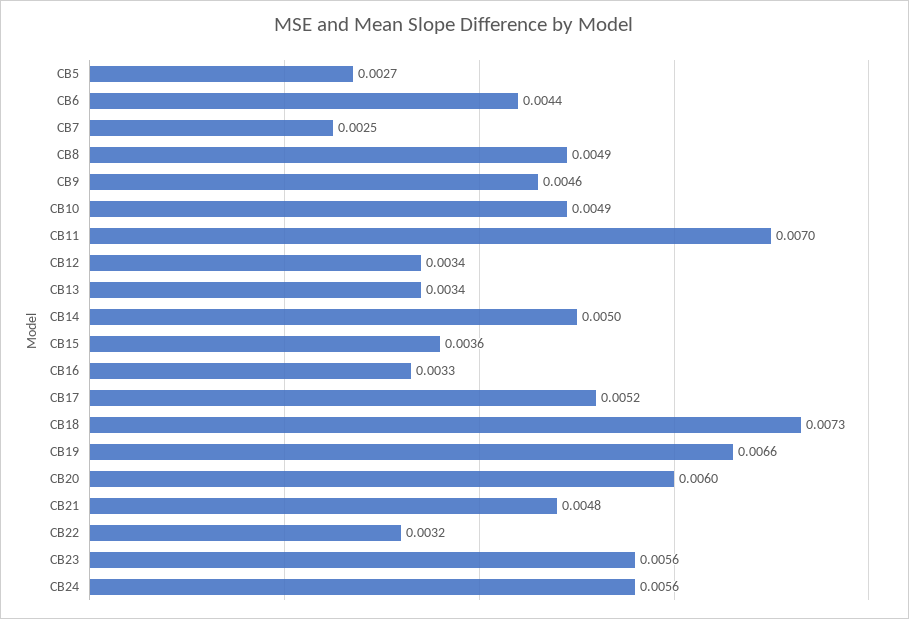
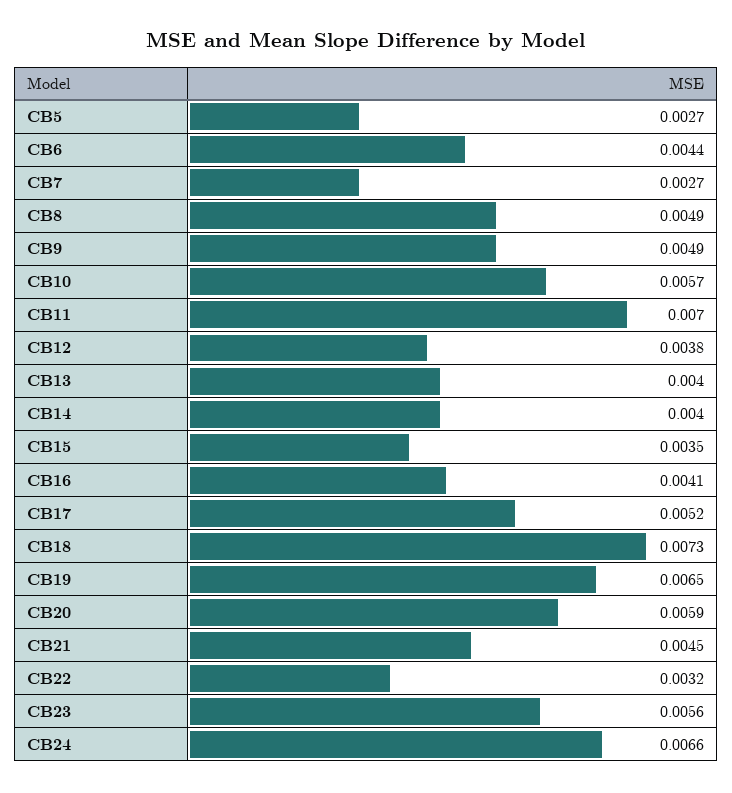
  {
    "CB5": 0.0027,
    "CB6": 0.0044,
-   "CB7": 0.0025,
+   "CB7": 0.0027,
    "CB8": 0.0049,
-   "CB9": 0.0046,
+   "CB9": 0.0049,
-   "CB10": 0.0049,
+   "CB10": 0.0057,
    "CB11": 0.007,
-   "CB12": 0.0034,
+   "CB12": 0.0038,
-   "CB13": 0.0034,
+   "CB13": 0.004,
-   "CB14": 0.005,
+   "CB14": 0.004,
-   "CB15": 0.0036,
+   "CB15": 0.0035,
-   "CB16": 0.0033,
+   "CB16": 0.0041,
    "CB17": 0.0052,
    "CB18": 0.0073,
-   "CB19": 0.0066,
+   "CB19": 0.0065,
-   "CB20": 0.006,
+   "CB20": 0.0059,
-   "CB21": 0.0048,
+   "CB21": 0.0045,
    "CB22": 0.0032,
    "CB23": 0.0056,
-   "CB24": 0.0056
+   "CB24": 0.0066
  }

